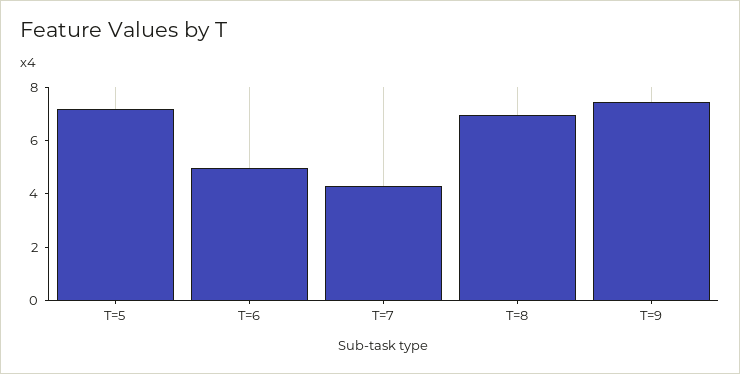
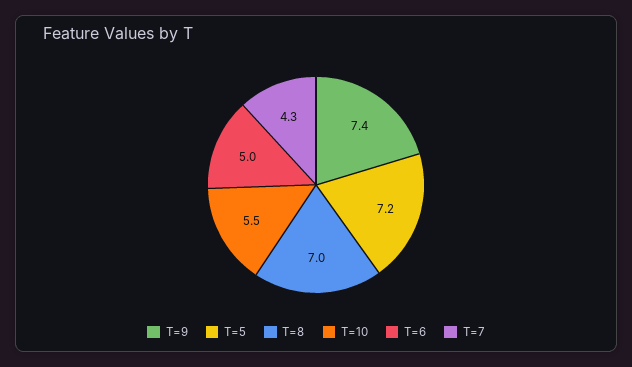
  {
    "T=5": 7.2,
    "T=6": 5,
    "T=7": 4.3,
    "T=8": 7,
-   "T=9": 7.4
+   "T=9": 7.4,
+   "T=10": 5.5
  }

